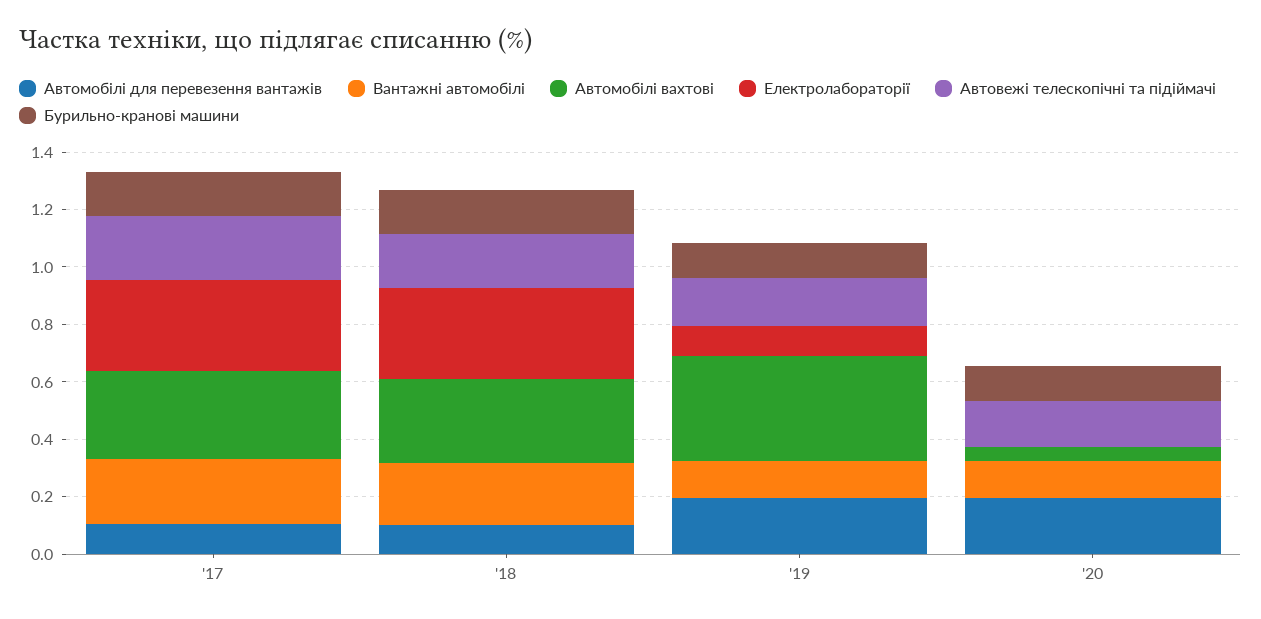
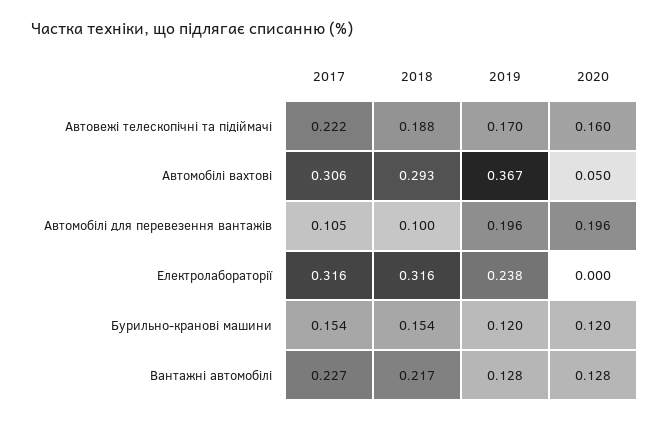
  {
    "Автомобілі для перевезення вантажів": {
      "'17": 0.105,
      "'18": 0.1,
      "'19": 0.196,
      "'20": 0.196
    },
    "Вантажні автомобілі": {
      "'17": 0.227,
      "'18": 0.217,
      "'19": 0.128,
      "'20": 0.128
    },
    "Автомобілі вахтові": {
      "'17": 0.306,
      "'18": 0.293,
      "'19": 0.367,
      "'20": 0.05
    },
    "Електролабораторії": {
      "'17": 0.316,
      "'18": 0.316,
-     "'19": 0.1,
+     "'19": 0.238,
      "'20": 0
    },
    "Автовежі телескопічні та підіймачі": {
      "'17": 0.222,
      "'18": 0.188,
      "'19": 0.17,
      "'20": 0.16
    },
    "Бурильно-кранові машини": {
      "'17": 0.154,
      "'18": 0.154,
      "'19": 0.12,
      "'20": 0.12
    }
  }

